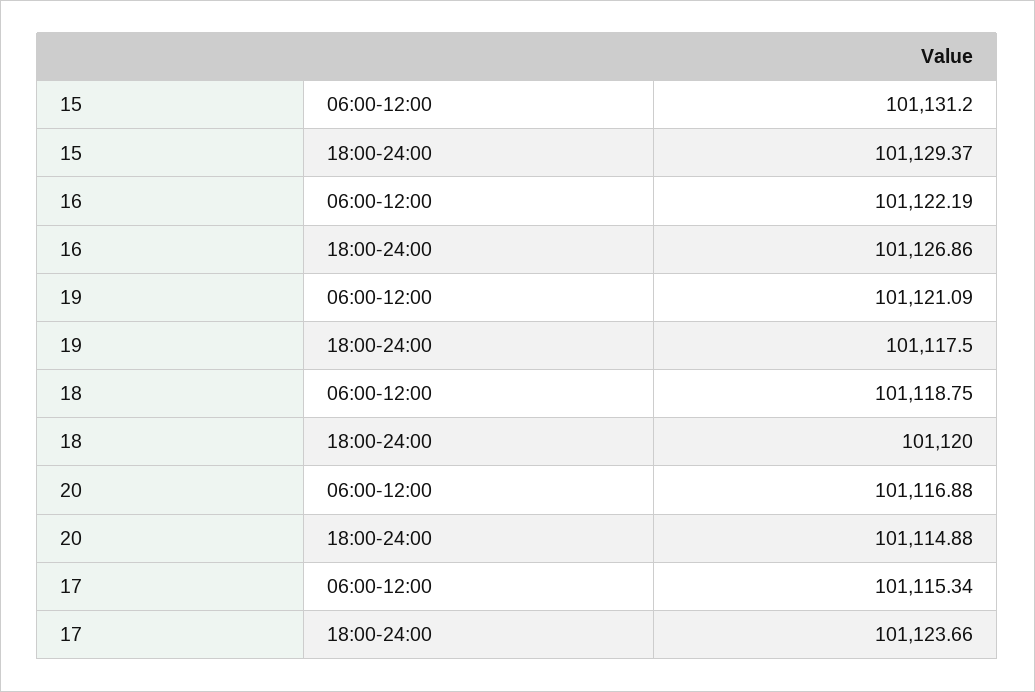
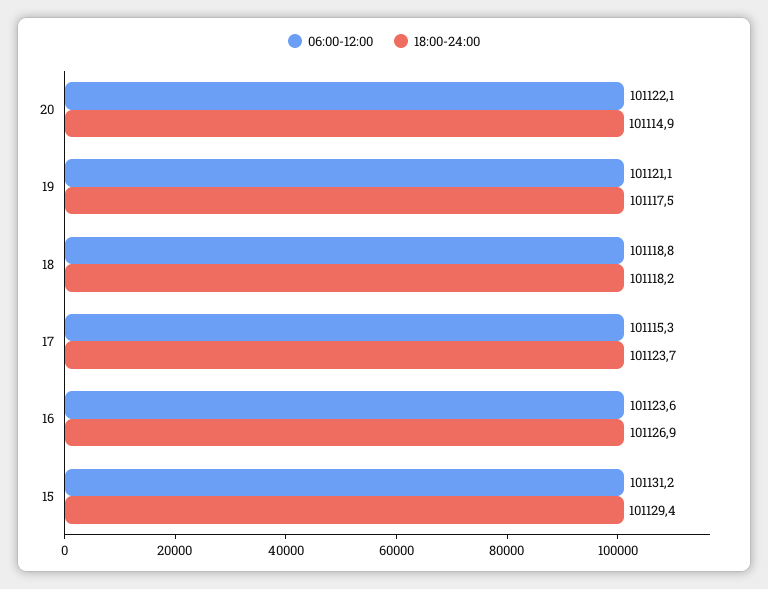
  {
    "06:00-12:00": {
      "15": 101131.2,
-     "16": 101122.19,
+     "16": 101123.6,
      "19": 101121.09,
      "18": 101118.75,
-     "20": 101116.88,
+     "20": 101122.1,
      "17": 101115.34
    },
    "18:00-24:00": {
      "15": 101129.37,
      "16": 101126.86,
      "19": 101117.5,
-     "18": 101120,
+     "18": 101118.2,
      "20": 101114.88,
      "17": 101123.66
    }
  }

